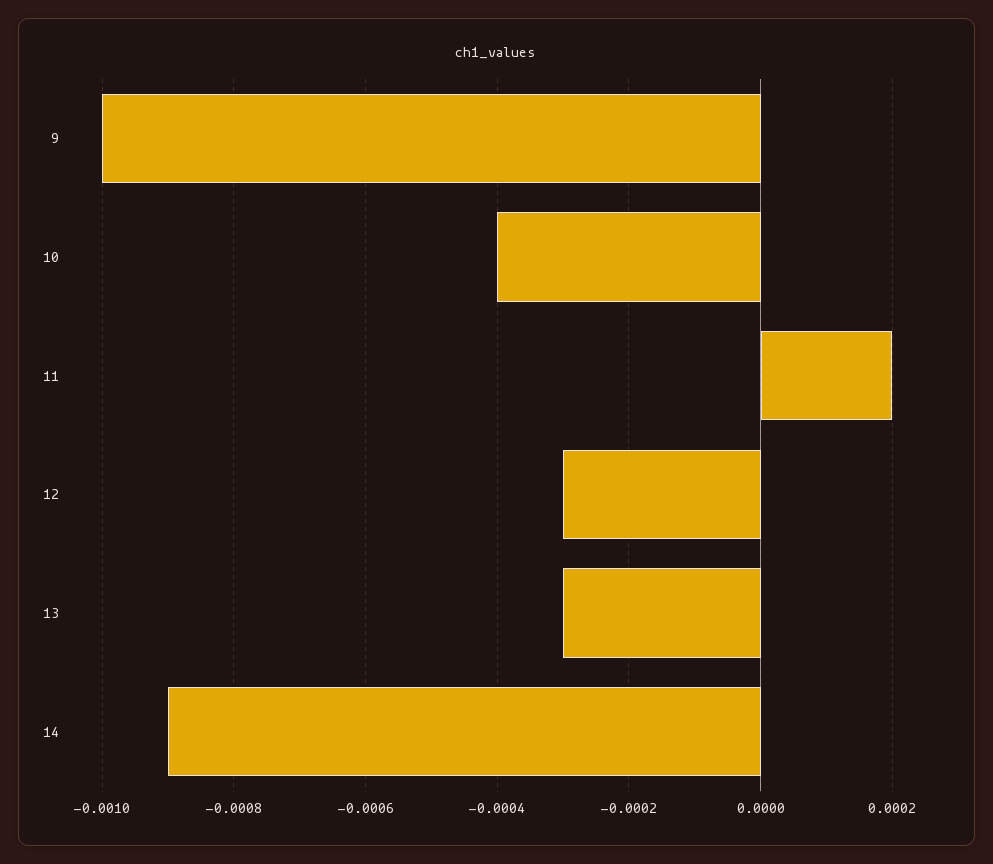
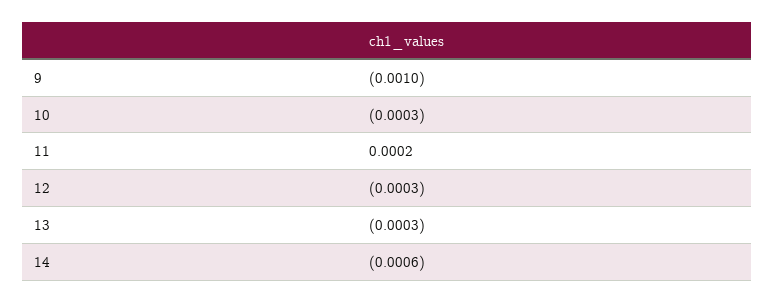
  {
    "9": -0.001,
-   "10": -0.0004,
+   "10": -0.0003,
    "11": 0.0002,
    "12": -0.0003,
    "13": -0.0003,
-   "14": -0.0009
+   "14": -0.0006
  }

